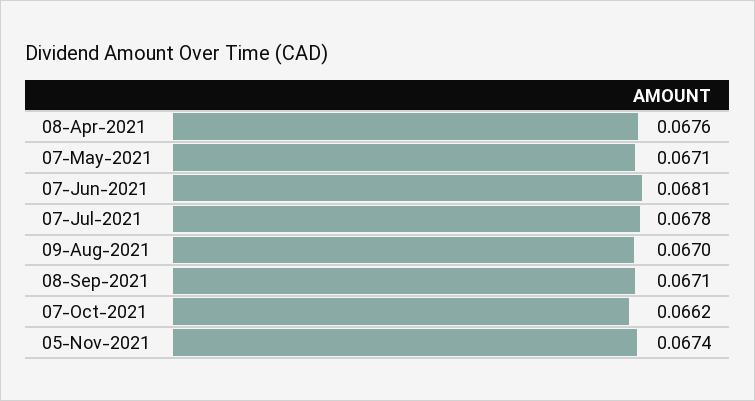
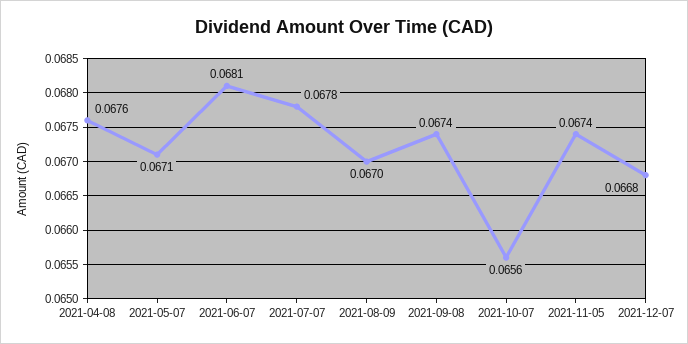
  {
    "08-Apr-2021": 0.0676,
    "07-May-2021": 0.0671,
    "07-Jun-2021": 0.0681,
    "07-Jul-2021": 0.0678,
    "09-Aug-2021": 0.067,
-   "08-Sep-2021": 0.0671,
+   "08-Sep-2021": 0.0674,
-   "07-Oct-2021": 0.0662,
+   "07-Oct-2021": 0.0656,
-   "05-Nov-2021": 0.0674
+   "05-Nov-2021": 0.0674,
+   "2021-12-07": 0.0668
  }

